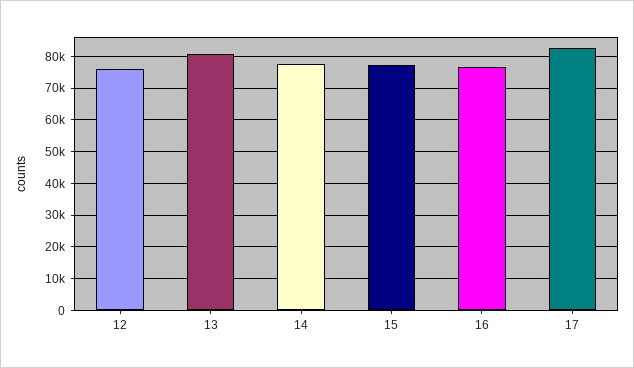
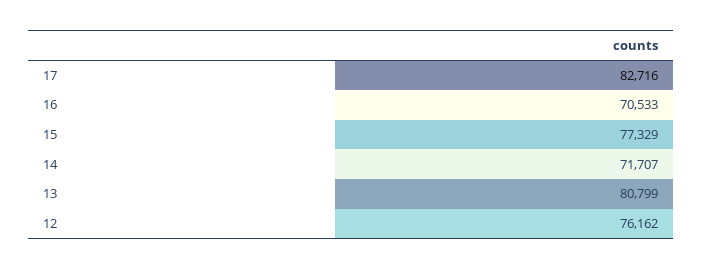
  {
    "12": 76162,
    "13": 80799,
-   "14": 78000,
+   "14": 71707,
    "15": 77329,
-   "16": 76000,
+   "16": 70533,
    "17": 82716
  }

